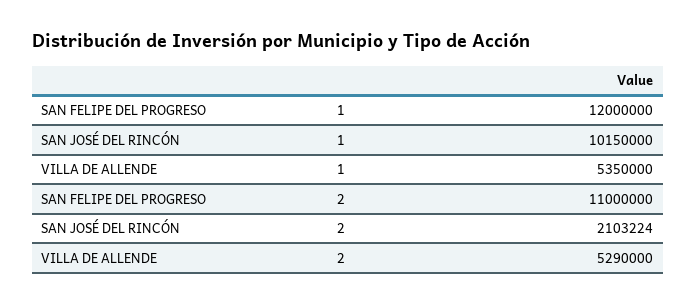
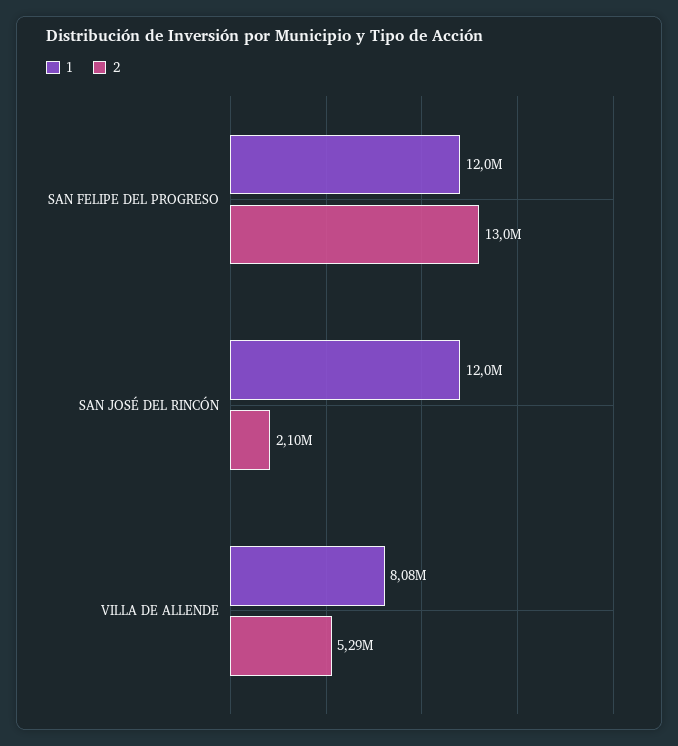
  {
    "1": {
      "SAN FELIPE DEL PROGRESO": 12000000,
-     "SAN JOSÉ DEL RINCÓN": 10150000,
+     "SAN JOSÉ DEL RINCÓN": 12000000,
-     "VILLA DE ALLENDE": 5350000
+     "VILLA DE ALLENDE": 8080000
    },
    "2": {
-     "SAN FELIPE DEL PROGRESO": 11000000,
+     "SAN FELIPE DEL PROGRESO": 13000000,
      "SAN JOSÉ DEL RINCÓN": 2103224,
      "VILLA DE ALLENDE": 5290000
    }
  }

